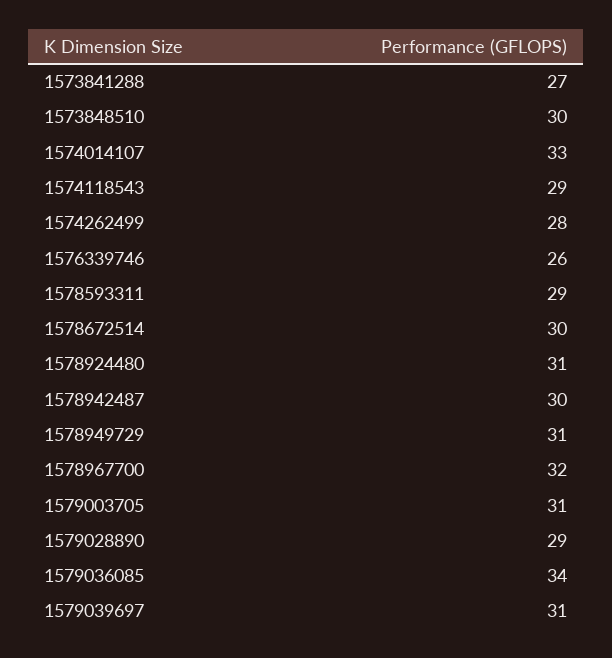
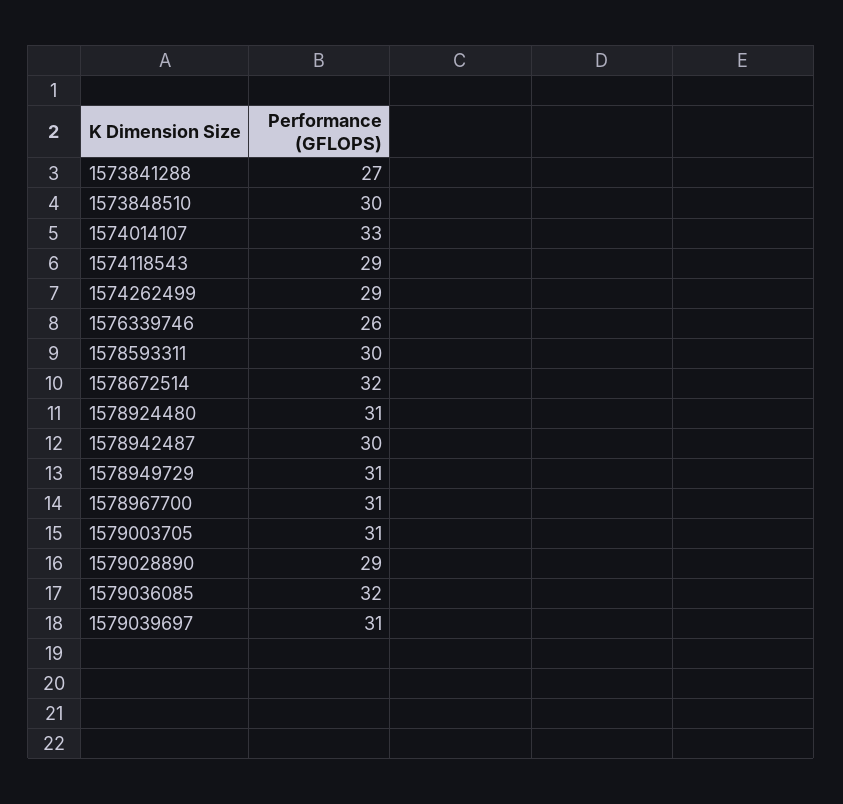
  {
    "1573841288": 27,
    "1573848510": 30,
    "1574014107": 33,
    "1574118543": 29,
-   "1574262499": 28,
+   "1574262499": 29,
    "1576339746": 26,
-   "1578593311": 29,
+   "1578593311": 30,
-   "1578672514": 30,
+   "1578672514": 32,
    "1578924480": 31,
    "1578942487": 30,
    "1578949729": 31,
-   "1578967700": 32,
+   "1578967700": 31,
    "1579003705": 31,
    "1579028890": 29,
-   "1579036085": 34,
+   "1579036085": 32,
    "1579039697": 31
  }

